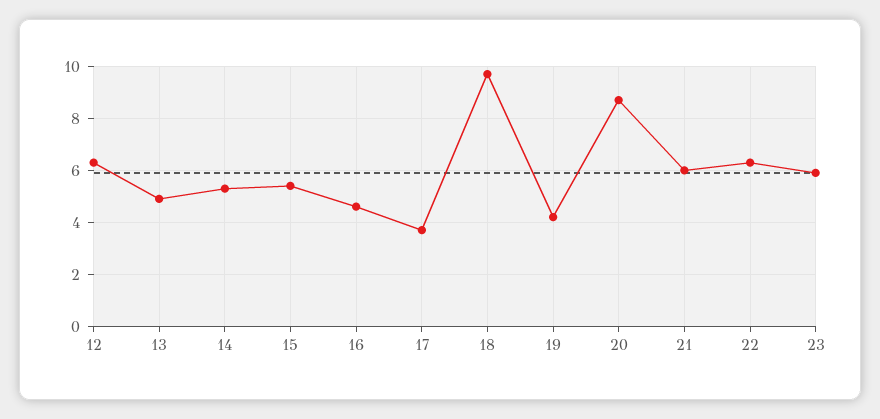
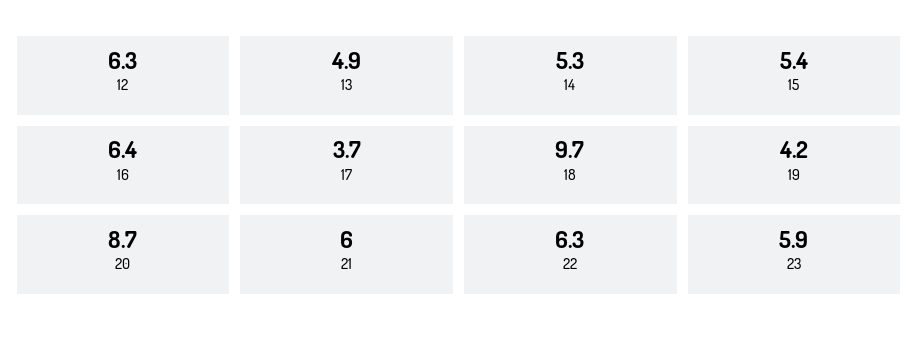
  {
    "12": 6.3,
    "13": 4.9,
    "14": 5.3,
    "15": 5.4,
-   "16": 4.5,
+   "16": 6.4,
    "17": 3.7,
    "18": 9.7,
    "19": 4.2,
    "20": 8.7,
    "21": 6,
    "22": 6.3,
    "23": 5.9
  }

